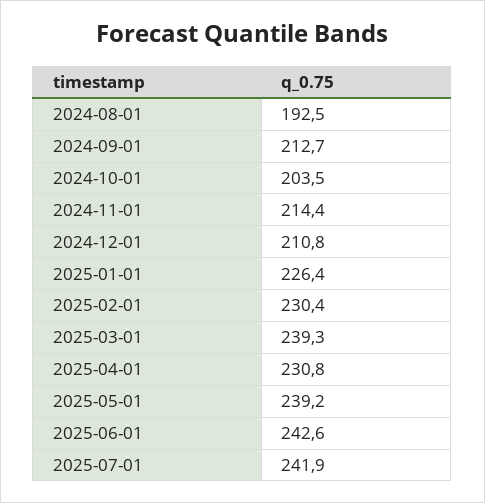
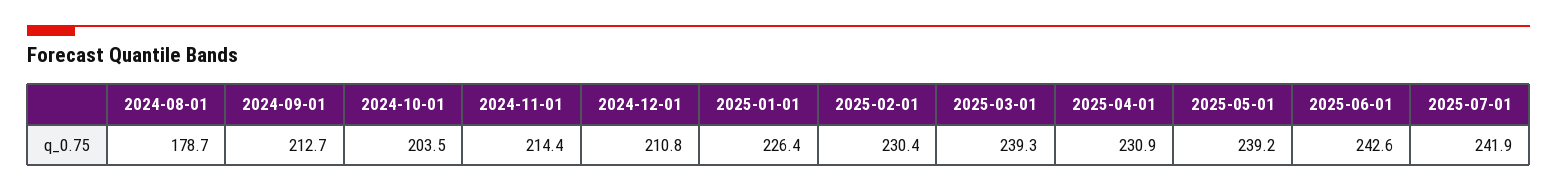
  {
-   "2024-08-01": 192.5,
+   "2024-08-01": 178.7,
    "2024-09-01": 212.7,
    "2024-10-01": 203.5,
    "2024-11-01": 214.4,
    "2024-12-01": 210.8,
    "2025-01-01": 226.4,
    "2025-02-01": 230.4,
    "2025-03-01": 239.3,
-   "2025-04-01": 230.8,
+   "2025-04-01": 230.9,
    "2025-05-01": 239.2,
    "2025-06-01": 242.6,
    "2025-07-01": 241.9
  }

